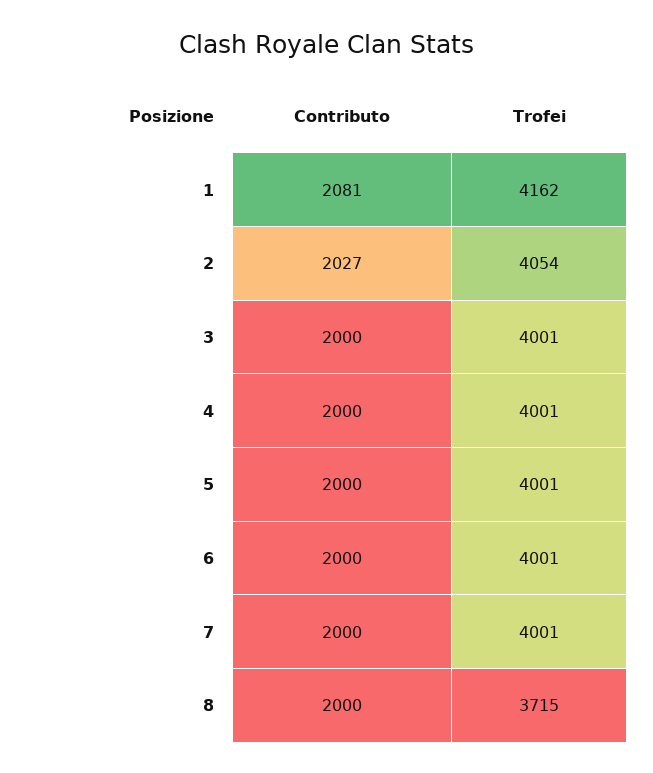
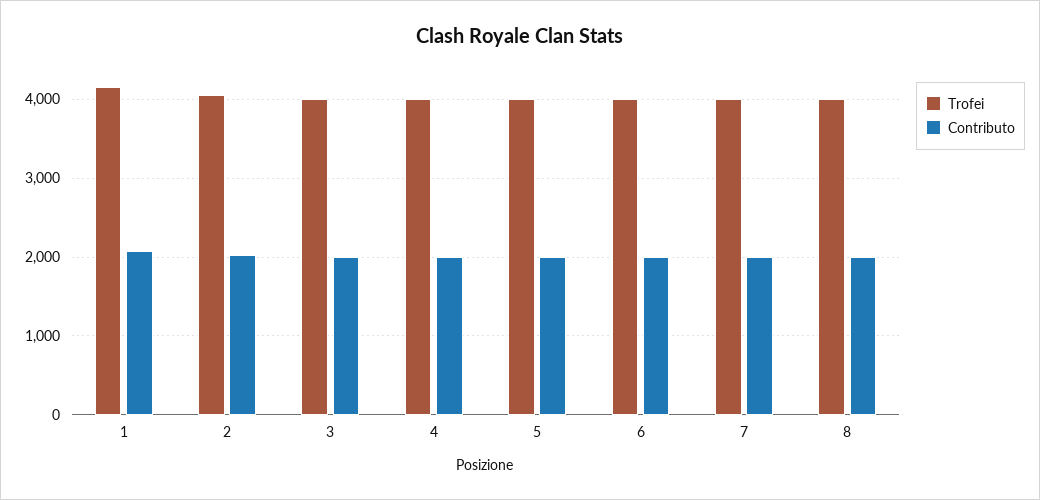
  {
    "Contributo": {
      "1": 2081,
      "2": 2027,
      "3": 2000,
      "4": 2000,
      "5": 2000,
      "6": 2000,
      "7": 2000,
      "8": 2000
    },
    "Trofei": {
      "1": 4162,
      "2": 4054,
      "3": 4001,
      "4": 4001,
      "5": 4001,
      "6": 4001,
      "7": 4001,
-     "8": 3715
+     "8": 4000
    }
  }

